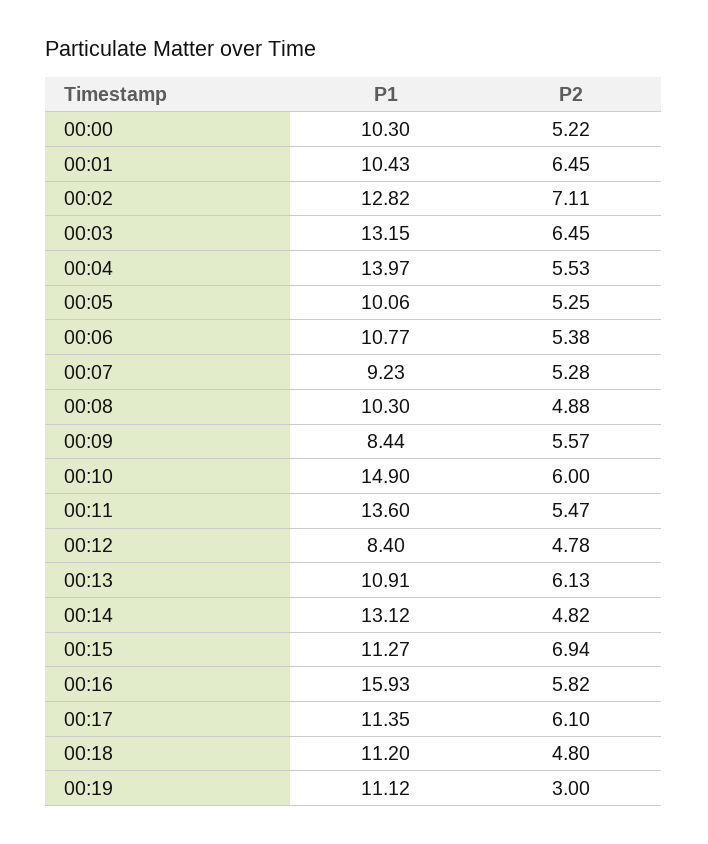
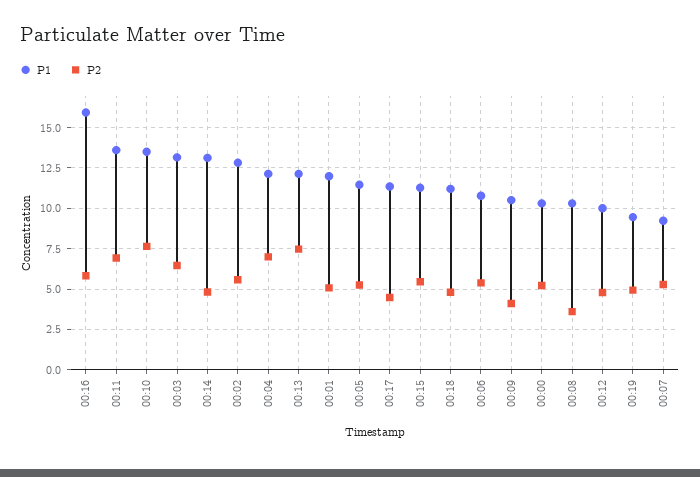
  {
    "P1": {
      "00:00": 10.3,
-     "00:01": 10.43,
+     "00:01": 12,
      "00:02": 12.82,
      "00:03": 13.15,
-     "00:04": 13.97,
+     "00:04": 12,
-     "00:05": 10.06,
+     "00:05": 11.5,
      "00:06": 10.77,
      "00:07": 9.23,
      "00:08": 10.3,
-     "00:09": 8.44,
+     "00:09": 10.5,
-     "00:10": 14.9,
+     "00:10": 13.5,
      "00:11": 13.6,
-     "00:12": 8.4,
+     "00:12": 10,
-     "00:13": 10.91,
+     "00:13": 12,
      "00:14": 13.12,
      "00:15": 11.27,
      "00:16": 15.93,
      "00:17": 11.35,
      "00:18": 11.2,
-     "00:19": 11.12
+     "00:19": 9.5
    },
    "P2": {
      "00:00": 5.22,
-     "00:01": 6.45,
+     "00:01": 5,
-     "00:02": 7.11,
+     "00:02": 5.5,
      "00:03": 6.45,
-     "00:04": 5.53,
+     "00:04": 7,
      "00:05": 5.25,
      "00:06": 5.38,
      "00:07": 5.28,
-     "00:08": 4.88,
+     "00:08": 3.5,
-     "00:09": 5.57,
+     "00:09": 4,
-     "00:10": 6,
+     "00:10": 7.5,
-     "00:11": 5.47,
+     "00:11": 7,
      "00:12": 4.78,
-     "00:13": 6.13,
+     "00:13": 7.5,
      "00:14": 4.82,
-     "00:15": 6.94,
+     "00:15": 5.5,
      "00:16": 5.82,
-     "00:17": 6.1,
+     "00:17": 4.5,
      "00:18": 4.8,
-     "00:19": 3
+     "00:19": 5
    }
  }

